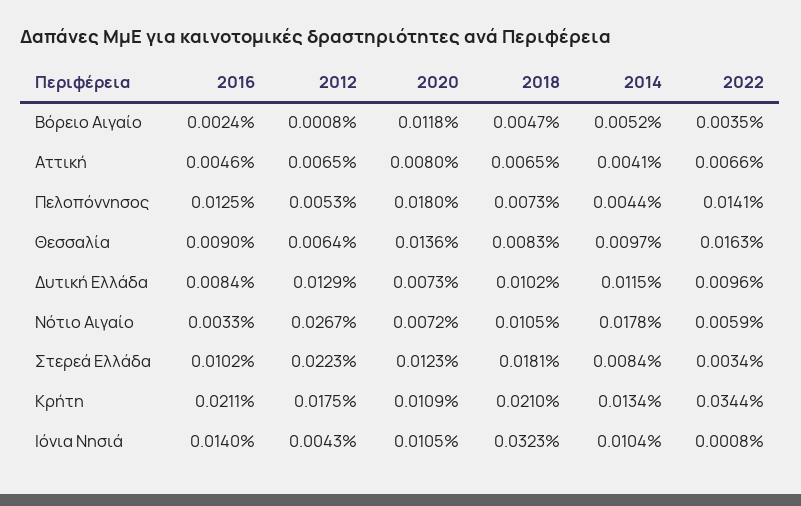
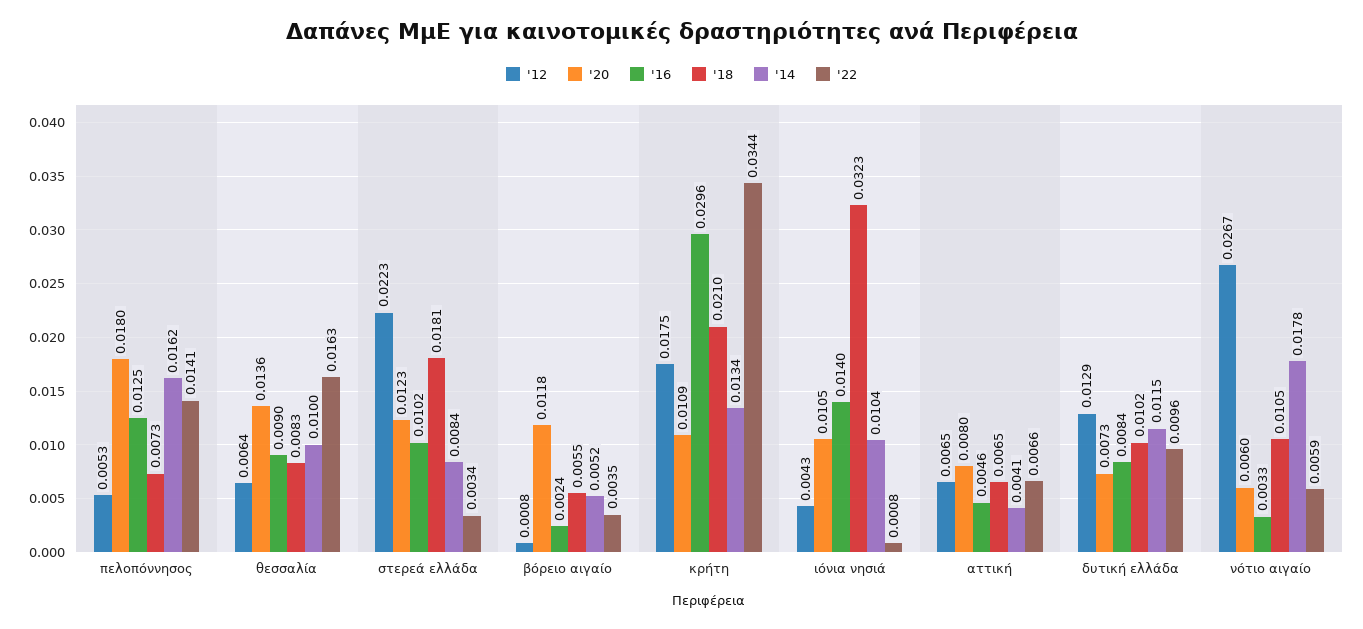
  {
    "2016": {
      "Βόρειο Αιγαίο": 0.0024,
      "Αττική": 0.0046,
      "Πελοπόννησος": 0.0125,
      "Θεσσαλία": 0.009,
      "Δυτική Ελλάδα": 0.0084,
      "Νότιο Αιγαίο": 0.0033,
      "Στερεά Ελλάδα": 0.0102,
-     "Κρήτη": 0.0211,
+     "Κρήτη": 0.0296,
      "Ιόνια Νησιά": 0.014
    },
    "2012": {
      "Βόρειο Αιγαίο": 0.0008,
      "Αττική": 0.0065,
      "Πελοπόννησος": 0.0053,
      "Θεσσαλία": 0.0064,
      "Δυτική Ελλάδα": 0.0129,
      "Νότιο Αιγαίο": 0.0267,
      "Στερεά Ελλάδα": 0.0223,
      "Κρήτη": 0.0175,
      "Ιόνια Νησιά": 0.0043
    },
    "2020": {
      "Βόρειο Αιγαίο": 0.0118,
      "Αττική": 0.008,
      "Πελοπόννησος": 0.018,
      "Θεσσαλία": 0.0136,
      "Δυτική Ελλάδα": 0.0073,
-     "Νότιο Αιγαίο": 0.0072,
+     "Νότιο Αιγαίο": 0.006,
      "Στερεά Ελλάδα": 0.0123,
      "Κρήτη": 0.0109,
      "Ιόνια Νησιά": 0.0105
    },
    "2018": {
-     "Βόρειο Αιγαίο": 0.0047,
+     "Βόρειο Αιγαίο": 0.0055,
      "Αττική": 0.0065,
      "Πελοπόννησος": 0.0073,
      "Θεσσαλία": 0.0083,
      "Δυτική Ελλάδα": 0.0102,
      "Νότιο Αιγαίο": 0.0105,
      "Στερεά Ελλάδα": 0.0181,
      "Κρήτη": 0.021,
      "Ιόνια Νησιά": 0.0323
    },
    "2014": {
      "Βόρειο Αιγαίο": 0.0052,
      "Αττική": 0.0041,
-     "Πελοπόννησος": 0.0044,
+     "Πελοπόννησος": 0.0162,
-     "Θεσσαλία": 0.0097,
+     "Θεσσαλία": 0.01,
      "Δυτική Ελλάδα": 0.0115,
      "Νότιο Αιγαίο": 0.0178,
      "Στερεά Ελλάδα": 0.0084,
      "Κρήτη": 0.0134,
      "Ιόνια Νησιά": 0.0104
    },
    "2022": {
      "Βόρειο Αιγαίο": 0.0035,
      "Αττική": 0.0066,
      "Πελοπόννησος": 0.0141,
      "Θεσσαλία": 0.0163,
      "Δυτική Ελλάδα": 0.0096,
      "Νότιο Αιγαίο": 0.0059,
      "Στερεά Ελλάδα": 0.0034,
      "Κρήτη": 0.0344,
      "Ιόνια Νησιά": 0.0008
    }
  }

